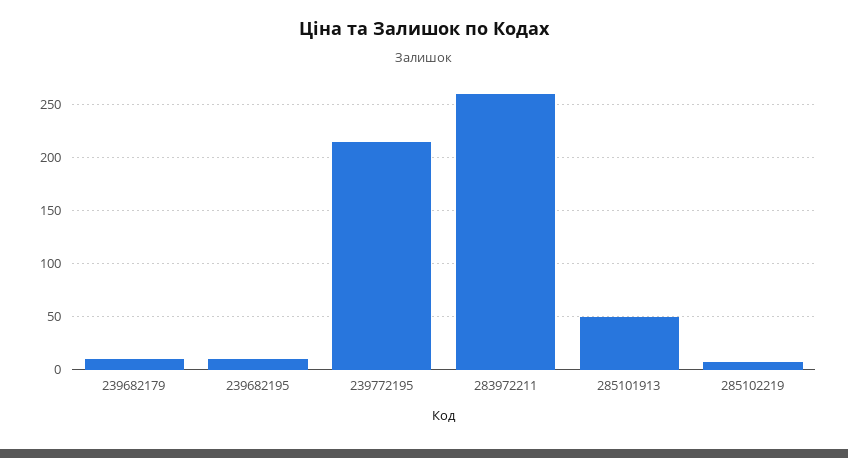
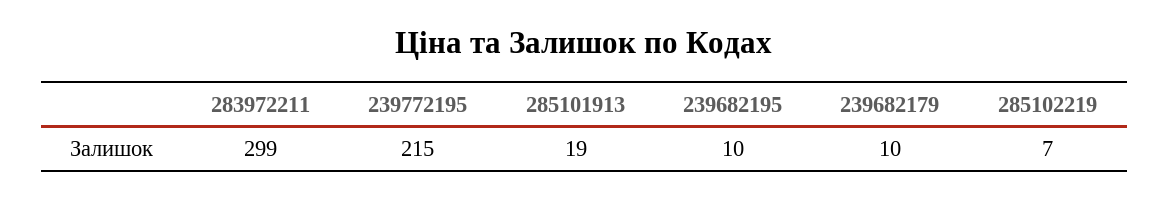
  {
    "239682179": 10,
    "239682195": 10,
    "239772195": 215,
-   "283972211": 260,
+   "283972211": 299,
-   "285101913": 50,
+   "285101913": 19,
    "285102219": 7
  }

